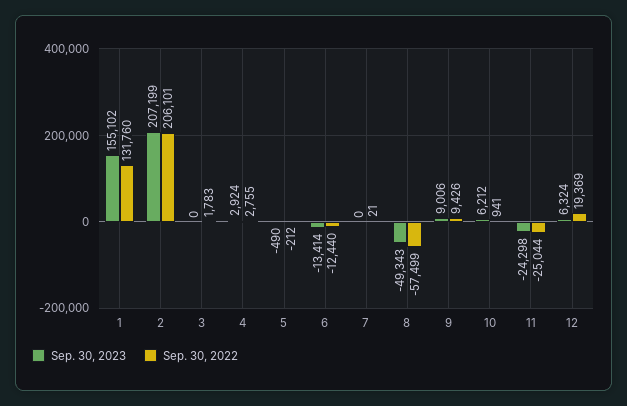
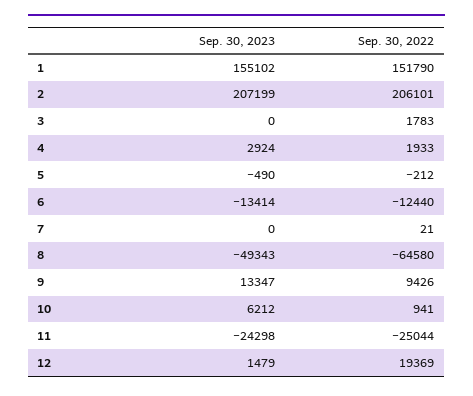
  {
    "Sep. 30, 2023": {
      "1": 155102,
      "2": 207199,
      "3": 0,
      "4": 2924,
      "5": -490,
      "6": -13414,
      "7": 0,
      "8": -49343,
-     "9": 9006,
+     "9": 13347,
      "10": 6212,
      "11": -24298,
-     "12": 6324
+     "12": 1479
    },
    "Sep. 30, 2022": {
-     "1": 131760,
+     "1": 151790,
      "2": 206101,
      "3": 1783,
-     "4": 2755,
+     "4": 1933,
      "5": -212,
      "6": -12440,
      "7": 21,
-     "8": -57499,
+     "8": -64580,
      "9": 9426,
      "10": 941,
      "11": -25044,
      "12": 19369
    }
  }

